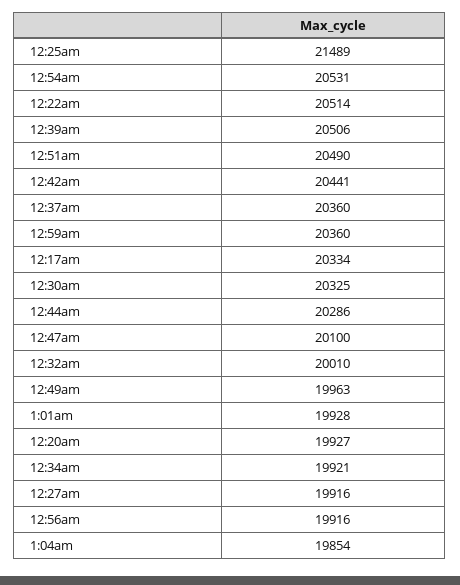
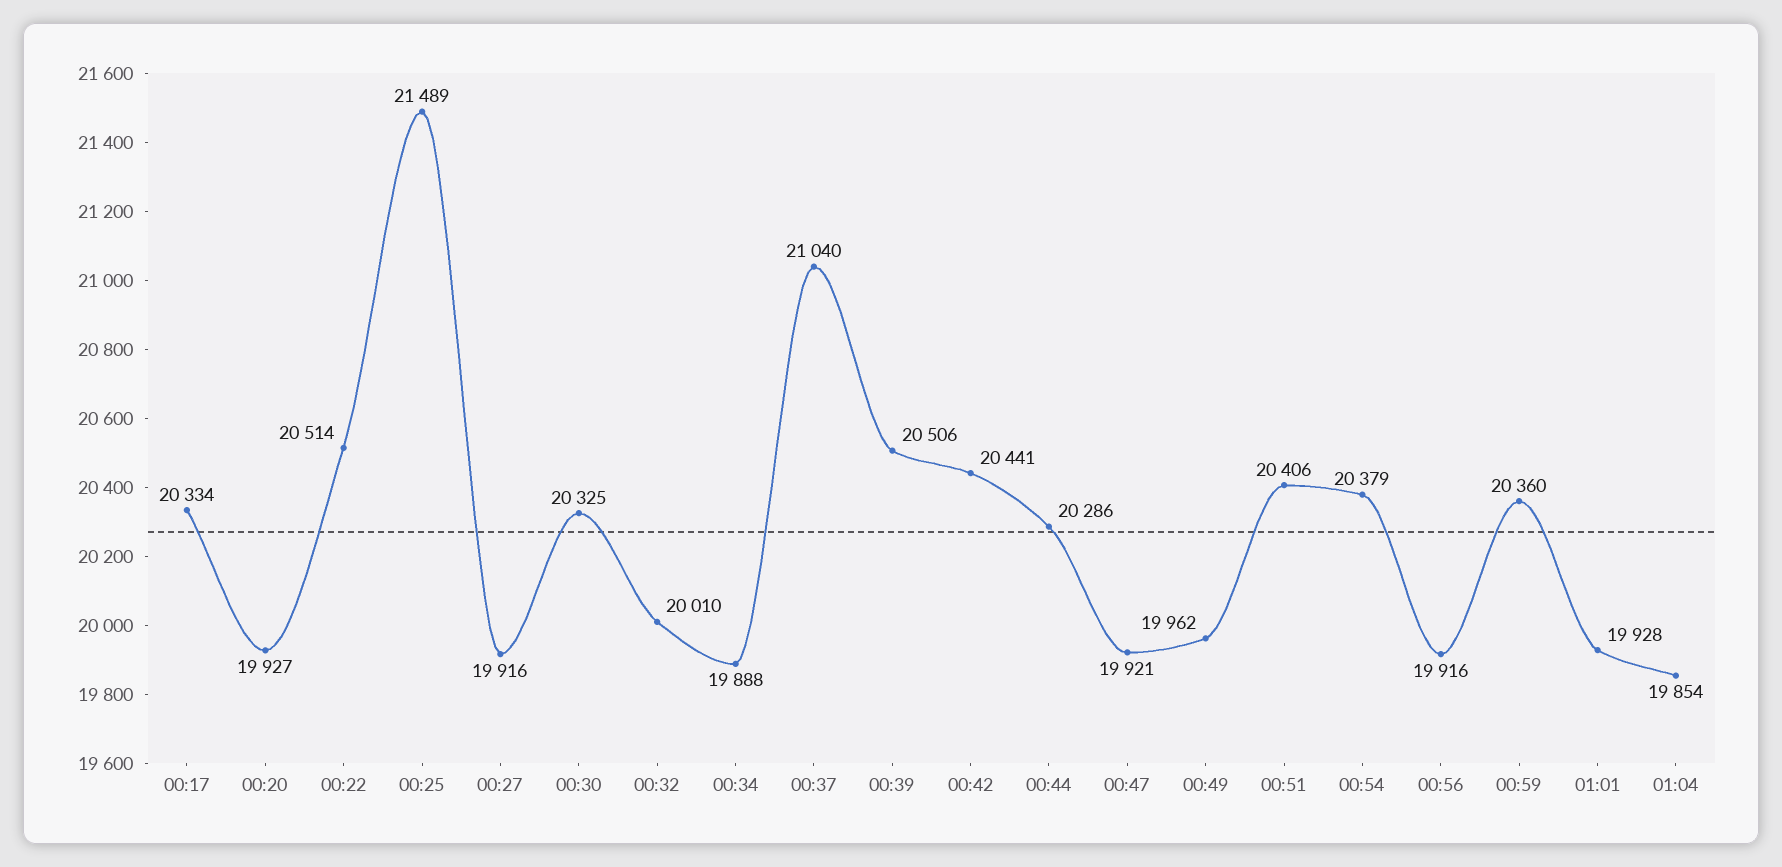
  {
    "12:25am": 21489,
-   "12:54am": 20531,
+   "12:54am": 20379,
    "12:22am": 20514,
    "12:39am": 20506,
-   "12:51am": 20490,
+   "12:51am": 20406,
    "12:42am": 20441,
-   "12:37am": 20360,
+   "12:37am": 21040,
    "12:59am": 20360,
    "12:17am": 20334,
    "12:30am": 20325,
    "12:44am": 20286,
-   "12:47am": 20100,
+   "12:47am": 19921,
    "12:32am": 20010,
-   "12:49am": 19963,
+   "12:49am": 19962,
    "1:01am": 19928,
    "12:20am": 19927,
-   "12:34am": 19921,
+   "12:34am": 19888,
    "12:27am": 19916,
    "12:56am": 19916,
    "1:04am": 19854
  }

